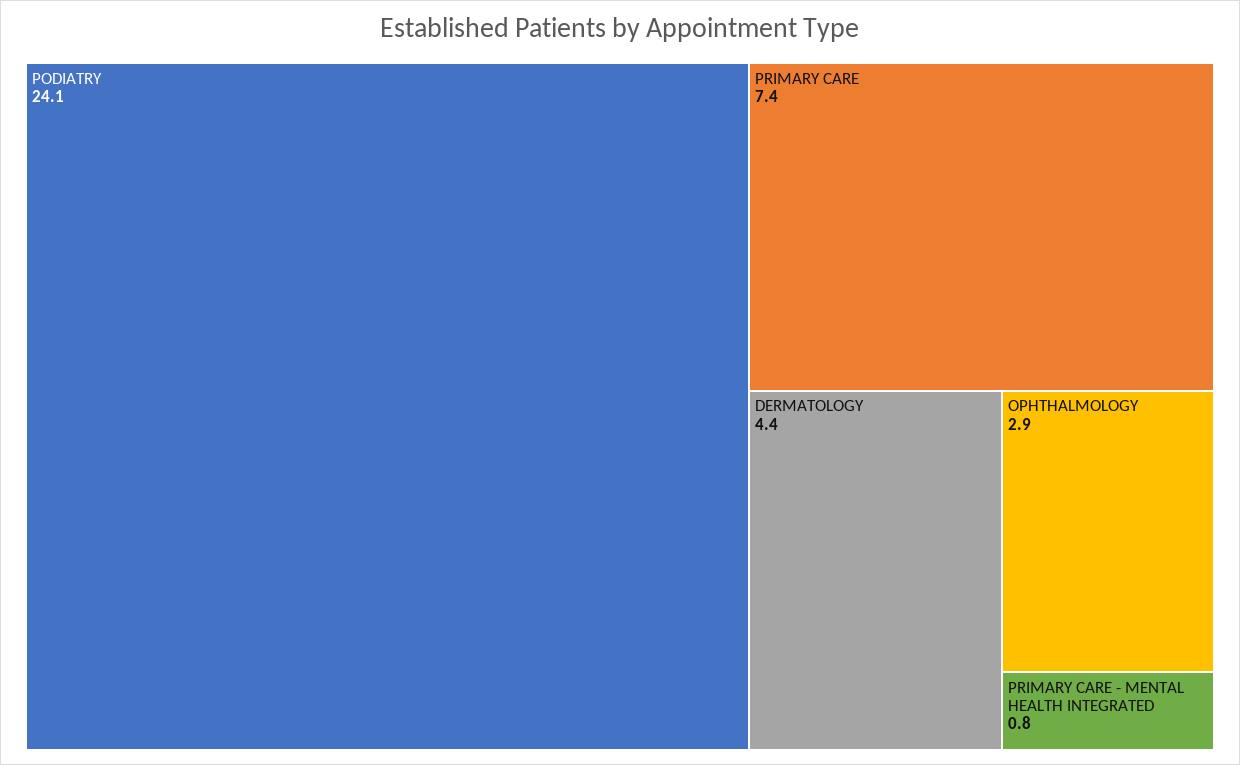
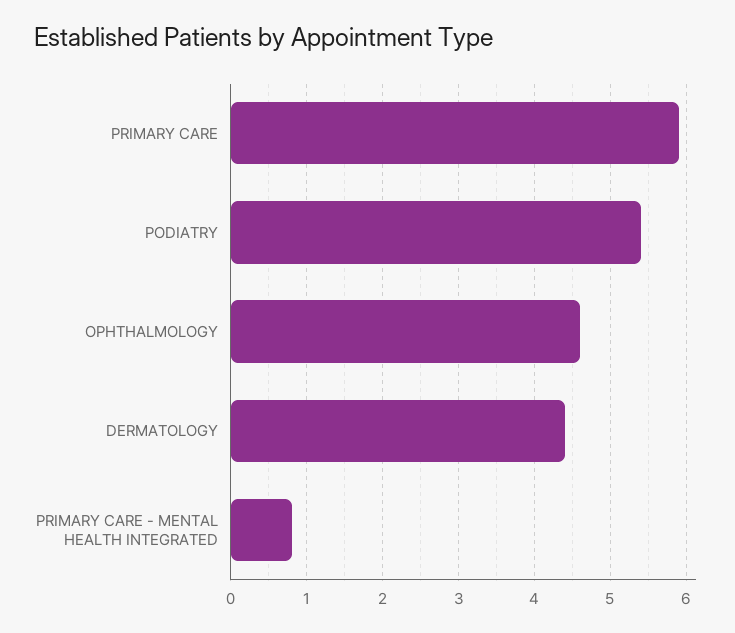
  {
-   "PODIATRY": 24.1,
+   "PODIATRY": 5.4,
-   "PRIMARY CARE": 7.4,
+   "PRIMARY CARE": 5.9,
    "DERMATOLOGY": 4.4,
-   "OPHTHALMOLOGY": 2.9,
+   "OPHTHALMOLOGY": 4.6,
    "PRIMARY CARE - MENTAL HEALTH INTEGRATED": 0.8
  }

